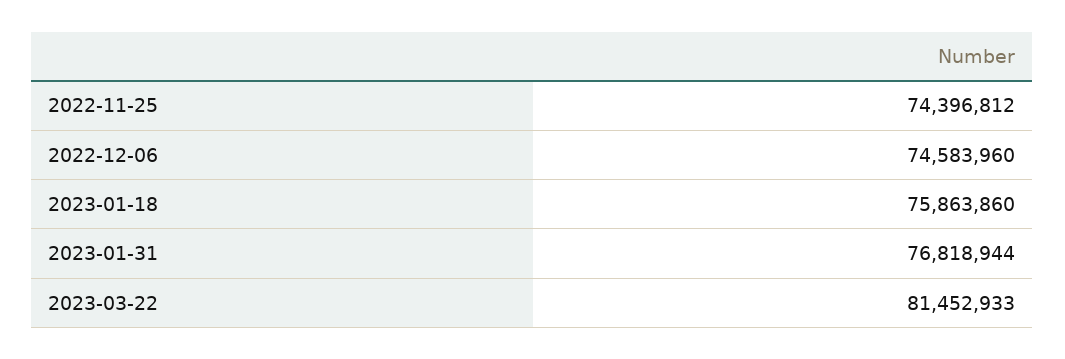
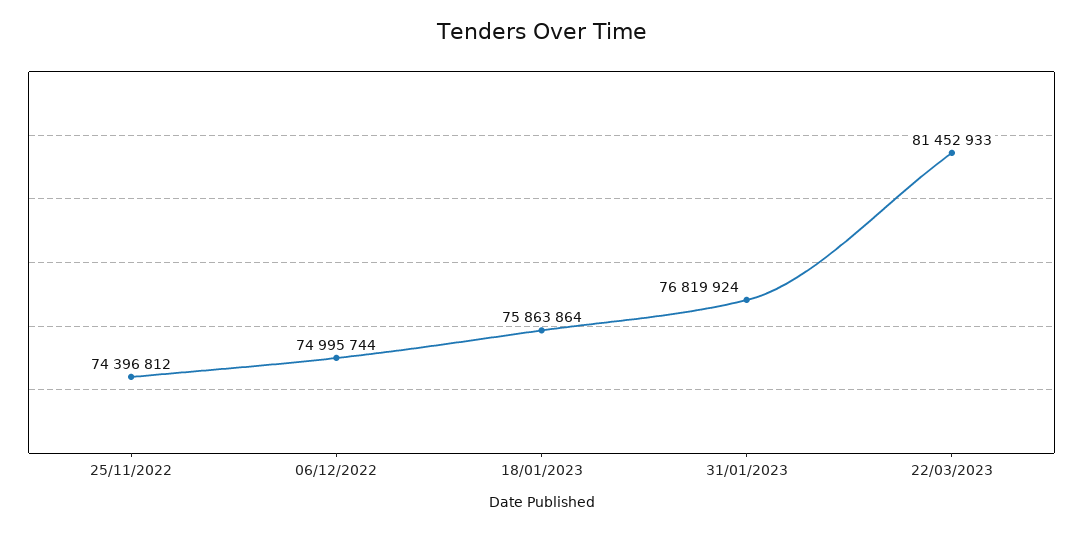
  {
    "2022-11-25": 74396812,
-   "2022-12-06": 74583960,
+   "2022-12-06": 74995744,
-   "2023-01-18": 75863860,
+   "2023-01-18": 75863864,
-   "2023-01-31": 76818944,
+   "2023-01-31": 76819924,
    "2023-03-22": 81452933
  }

